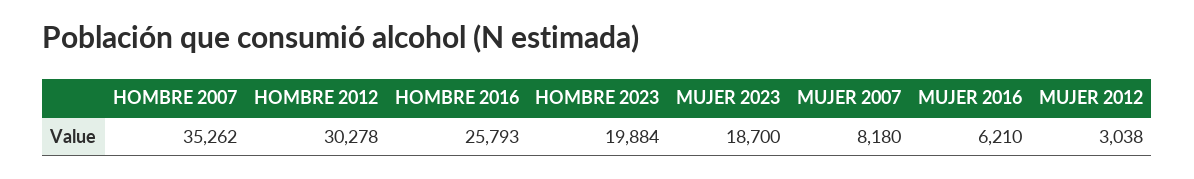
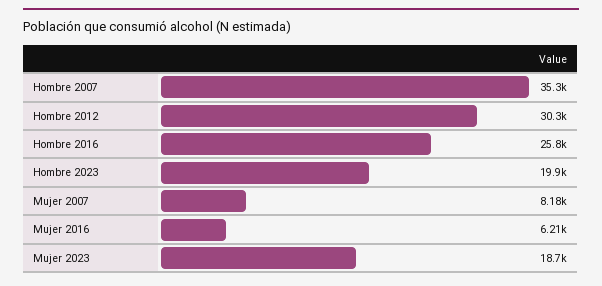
  {
    "HOMBRE 2007": 35262,
    "HOMBRE 2012": 30278,
    "HOMBRE 2016": 25793,
    "HOMBRE 2023": 19884,
    "MUJER 2023": 18700,
    "MUJER 2007": 8180,
-   "MUJER 2016": 6210,
+   "MUJER 2016": 6210
-   "MUJER 2012": 3038
  }

